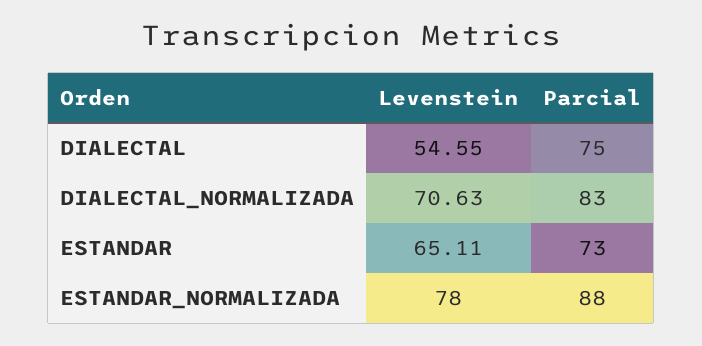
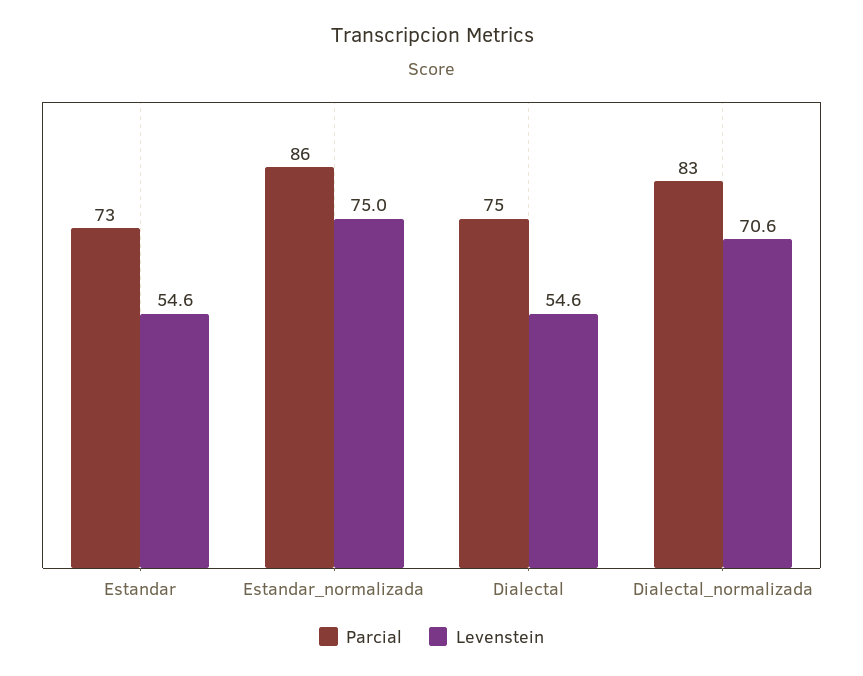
  {
    "Levenstein": {
      "DIALECTAL": 54.55,
      "DIALECTAL_NORMALIZADA": 70.63,
-     "ESTANDAR": 65.11,
+     "ESTANDAR": 54.6,
-     "ESTANDAR_NORMALIZADA": 78
+     "ESTANDAR_NORMALIZADA": 75
    },
    "Parcial": {
      "DIALECTAL": 75,
      "DIALECTAL_NORMALIZADA": 83,
      "ESTANDAR": 73,
-     "ESTANDAR_NORMALIZADA": 88
+     "ESTANDAR_NORMALIZADA": 86
    }
  }

